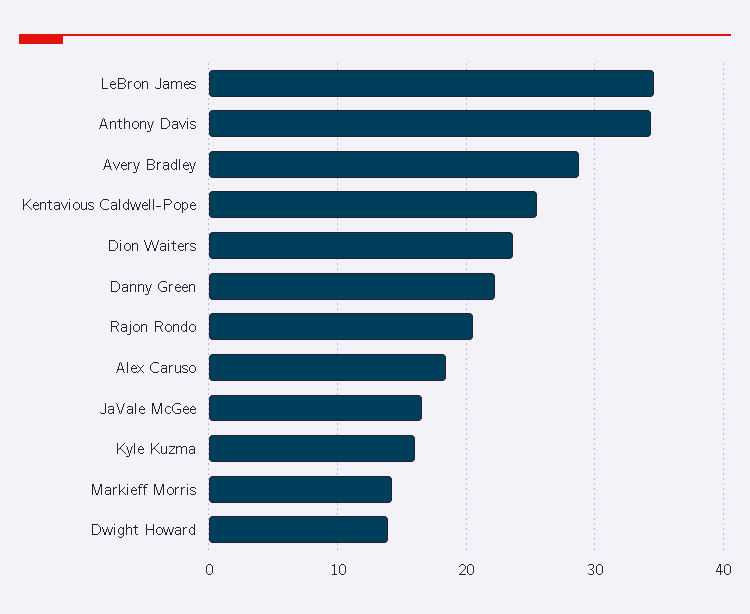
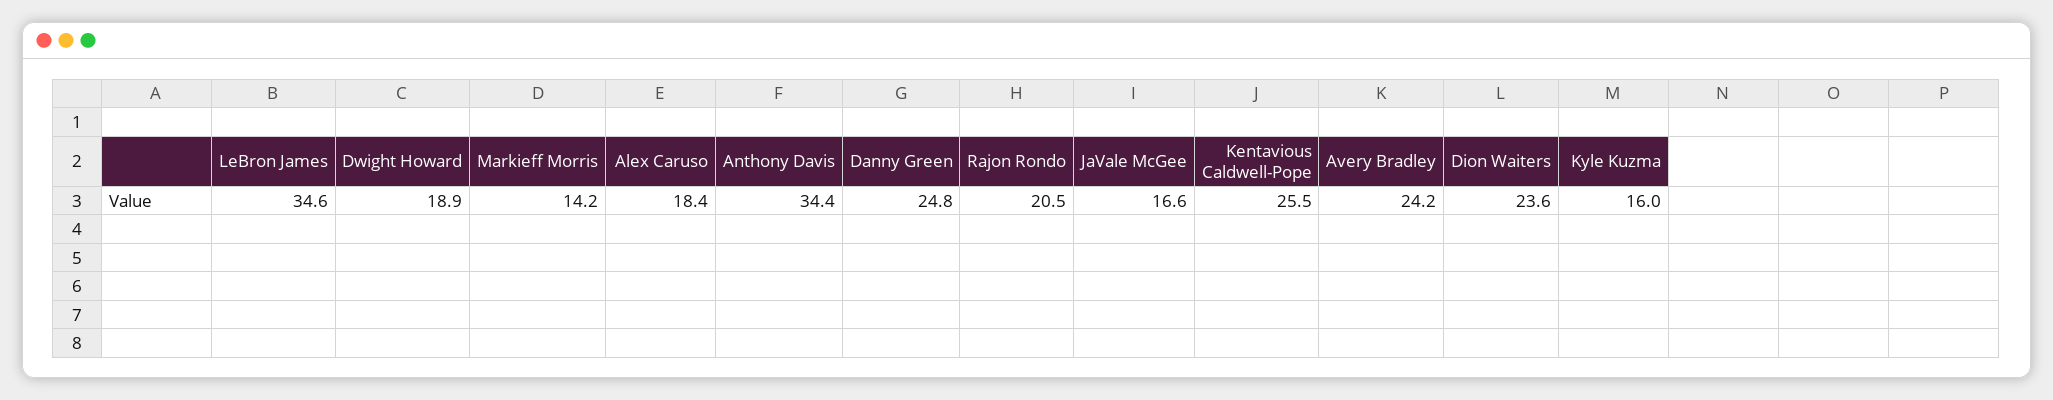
  {
    "LeBron James": 34.6,
    "Anthony Davis": 34.4,
-   "Avery Bradley": 29,
+   "Avery Bradley": 24.2,
    "Kentavious Caldwell-Pope": 25.5,
    "Dion Waiters": 23.6,
-   "Danny Green": 22,
+   "Danny Green": 24.8,
    "Rajon Rondo": 20.5,
    "Alex Caruso": 18.4,
    "JaVale McGee": 16.6,
    "Kyle Kuzma": 16,
    "Markieff Morris": 14.2,
-   "Dwight Howard": 14
+   "Dwight Howard": 18.9
  }

